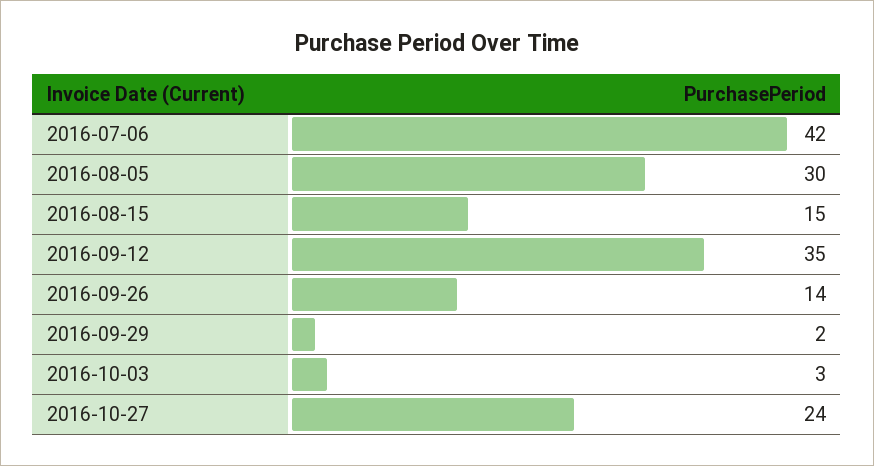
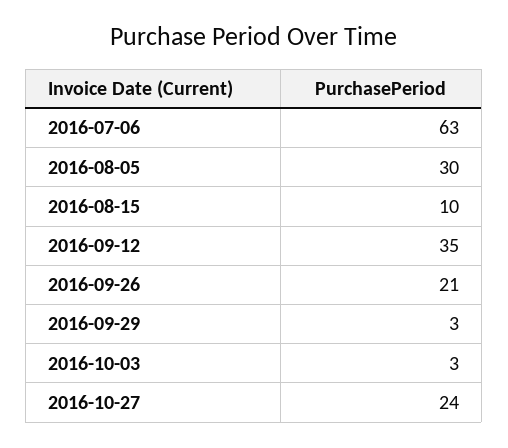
  {
-   "2016-07-06": 42,
+   "2016-07-06": 63,
    "2016-08-05": 30,
-   "2016-08-15": 15,
+   "2016-08-15": 10,
    "2016-09-12": 35,
-   "2016-09-26": 14,
+   "2016-09-26": 21,
-   "2016-09-29": 2,
+   "2016-09-29": 3,
    "2016-10-03": 3,
    "2016-10-27": 24
  }

